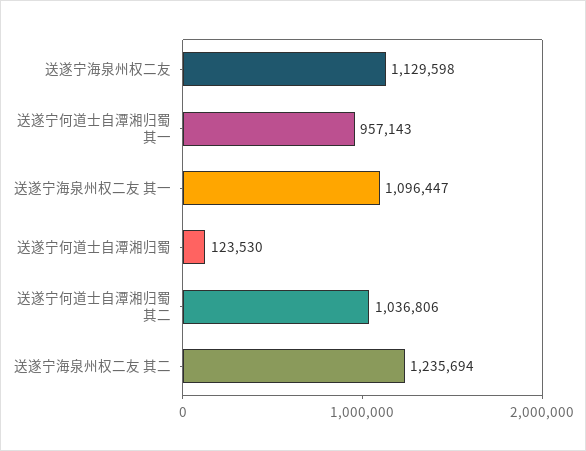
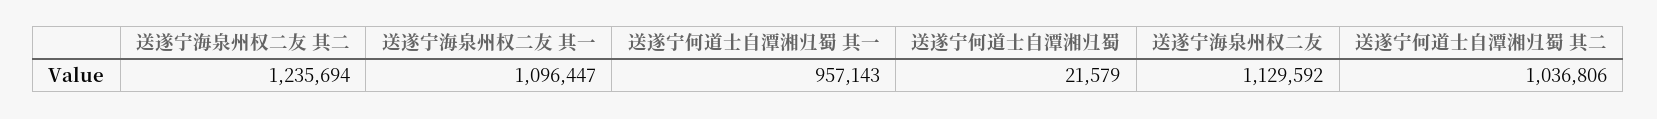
  {
-   "送遂宁海泉州权二友": 1129598,
+   "送遂宁海泉州权二友": 1129592,
    "送遂宁何道士自潭湘归蜀 其一": 957143,
    "送遂宁海泉州权二友 其一": 1096447,
-   "送遂宁何道士自潭湘归蜀": 123530,
+   "送遂宁何道士自潭湘归蜀": 21579,
    "送遂宁何道士自潭湘归蜀 其二": 1036806,
    "送遂宁海泉州权二友 其二": 1235694
  }

